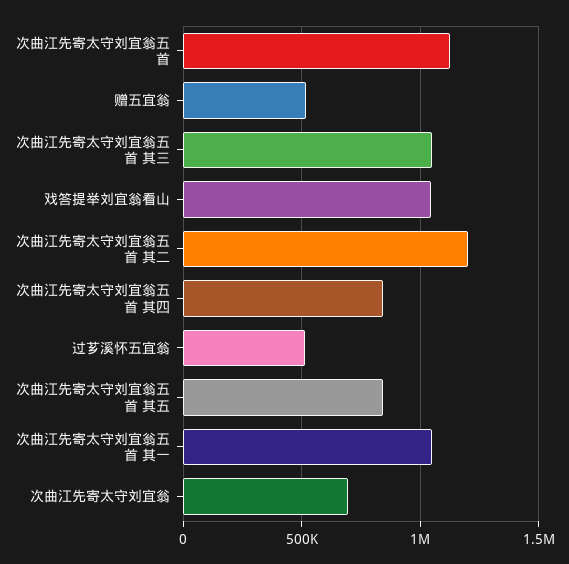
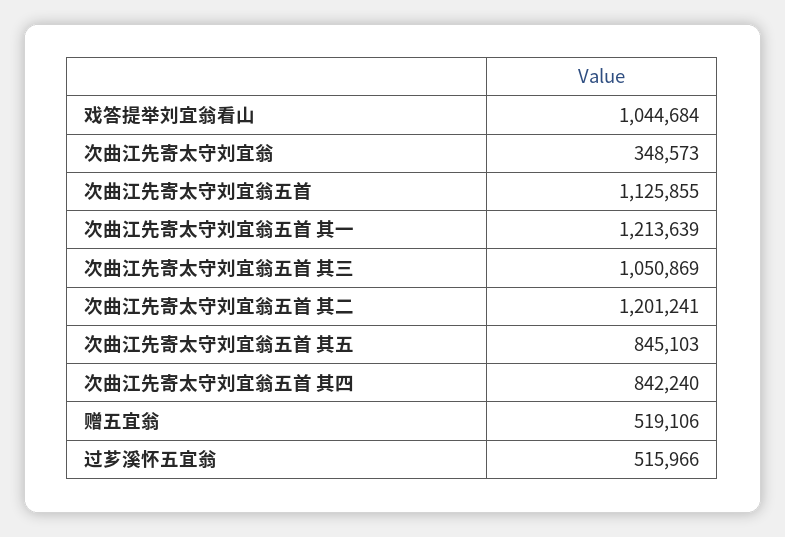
  {
    "次曲江先寄太守刘宜翁五首": 1125855,
    "赠五宜翁": 519106,
    "次曲江先寄太守刘宜翁五首 其三": 1050869,
    "戏答提举刘宜翁看山": 1044684,
    "次曲江先寄太守刘宜翁五首 其二": 1201241,
    "次曲江先寄太守刘宜翁五首 其四": 842240,
    "过芗溪怀五宜翁": 515966,
    "次曲江先寄太守刘宜翁五首 其五": 845103,
-   "次曲江先寄太守刘宜翁五首 其一": 1050000,
+   "次曲江先寄太守刘宜翁五首 其一": 1213639,
-   "次曲江先寄太守刘宜翁": 700000
+   "次曲江先寄太守刘宜翁": 348573
  }

